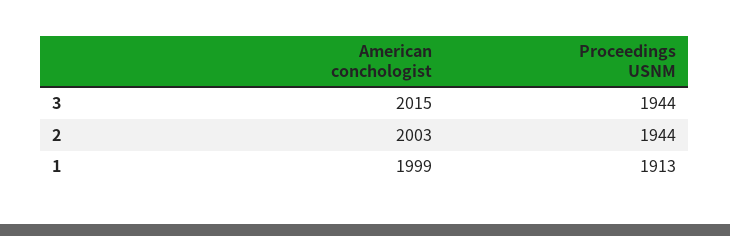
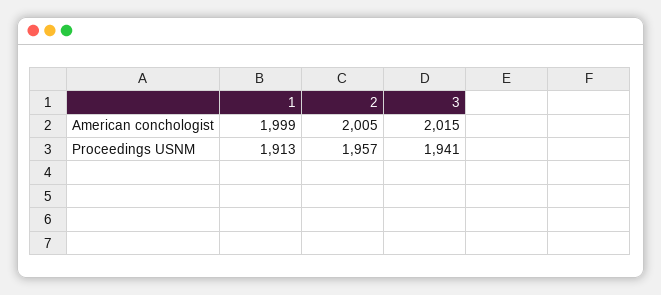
  {
    "American conchologist": {
      "3": 2015,
-     "2": 2003,
+     "2": 2005,
      "1": 1999
    },
    "Proceedings USNM": {
-     "3": 1944,
+     "3": 1941,
-     "2": 1944,
+     "2": 1957,
      "1": 1913
    }
  }

